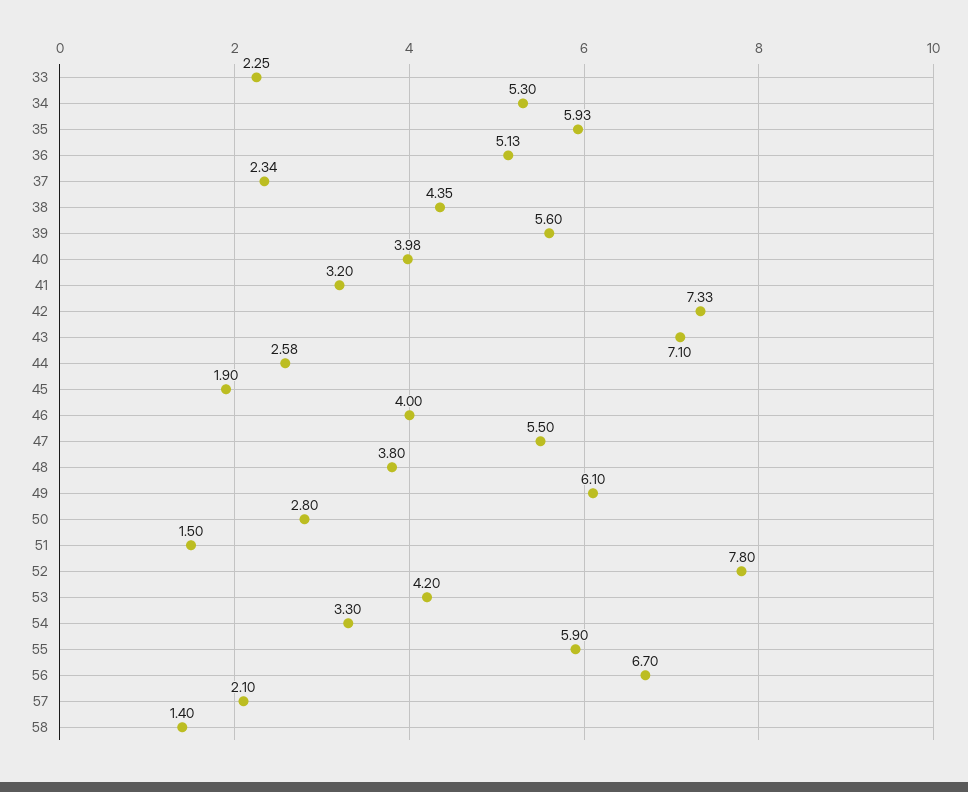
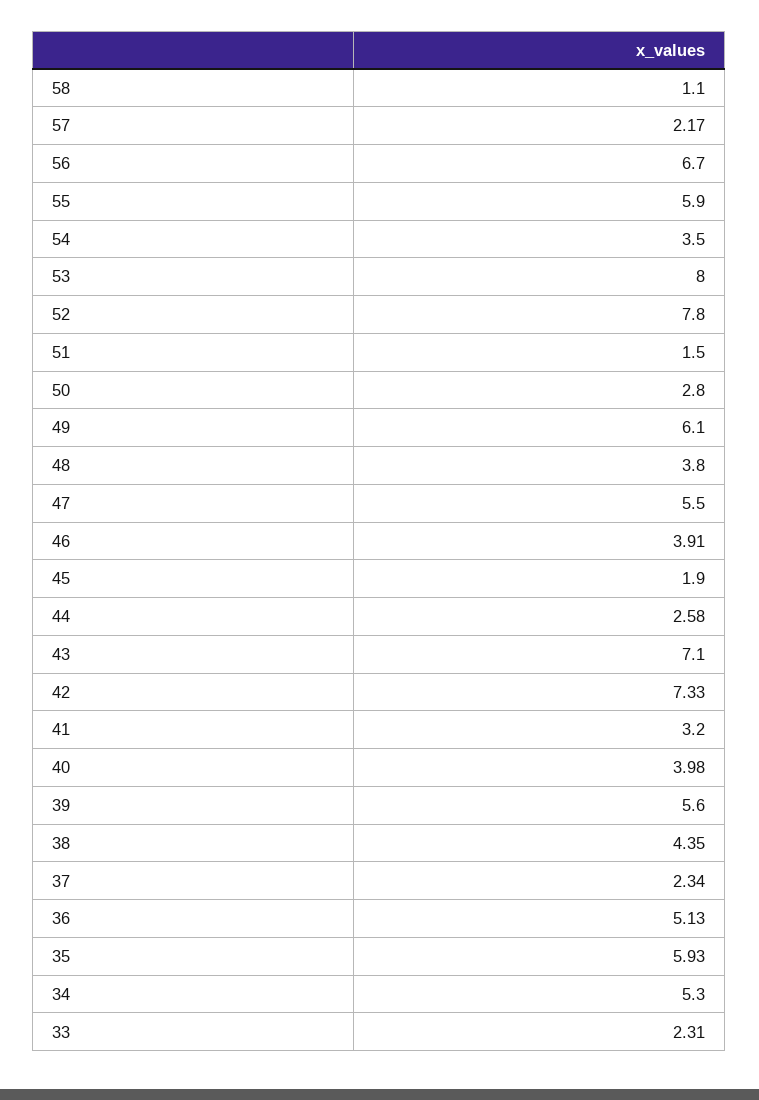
  {
-   "33": 2.25,
+   "33": 2.31,
    "34": 5.3,
    "35": 5.93,
    "36": 5.13,
    "37": 2.34,
    "38": 4.35,
    "39": 5.6,
    "40": 3.98,
    "41": 3.2,
    "42": 7.33,
    "43": 7.1,
    "44": 2.58,
    "45": 1.9,
-   "46": 4,
+   "46": 3.91,
    "47": 5.5,
    "48": 3.8,
    "49": 6.1,
    "50": 2.8,
    "51": 1.5,
    "52": 7.8,
-   "53": 4.2,
+   "53": 8,
-   "54": 3.3,
+   "54": 3.5,
    "55": 5.9,
    "56": 6.7,
-   "57": 2.1,
+   "57": 2.17,
-   "58": 1.4
+   "58": 1.1
  }

